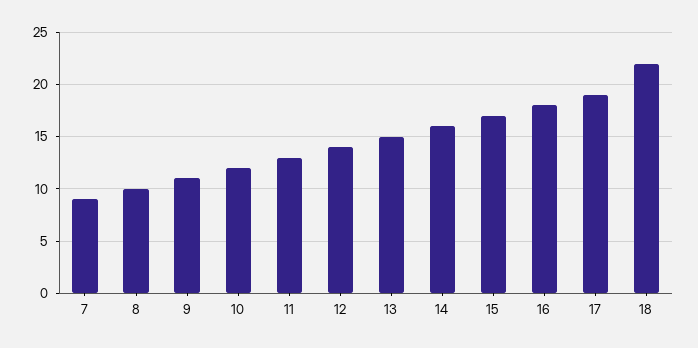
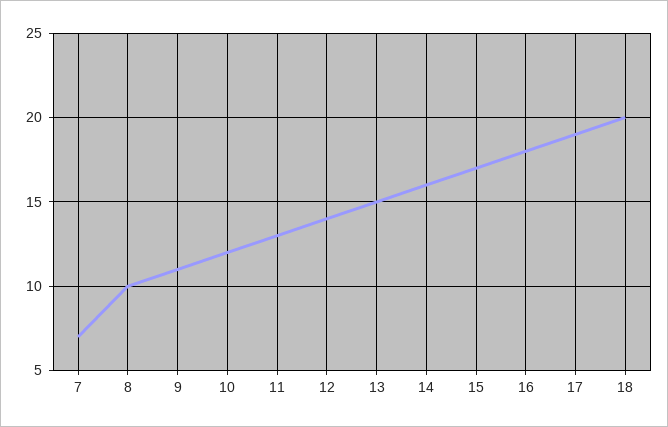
  {
-   "7": 9,
+   "7": 7,
    "8": 10,
    "9": 11,
    "10": 12,
    "11": 13,
    "12": 14,
    "13": 15,
    "14": 16,
    "15": 17,
    "16": 18,
    "17": 19,
-   "18": 22
+   "18": 20
  }

